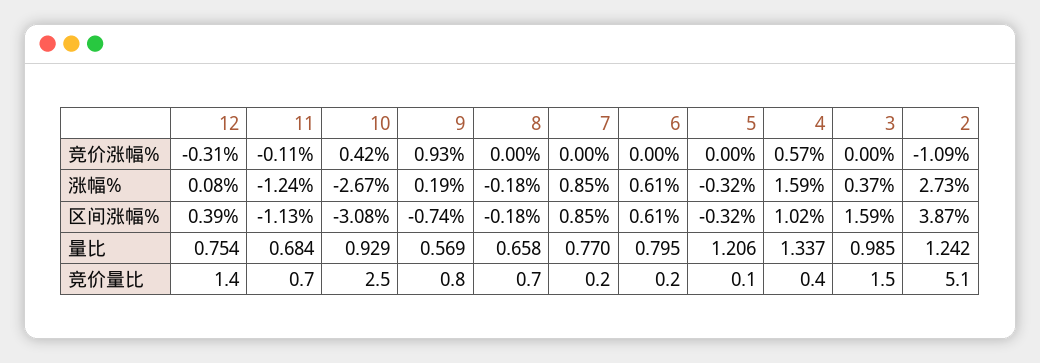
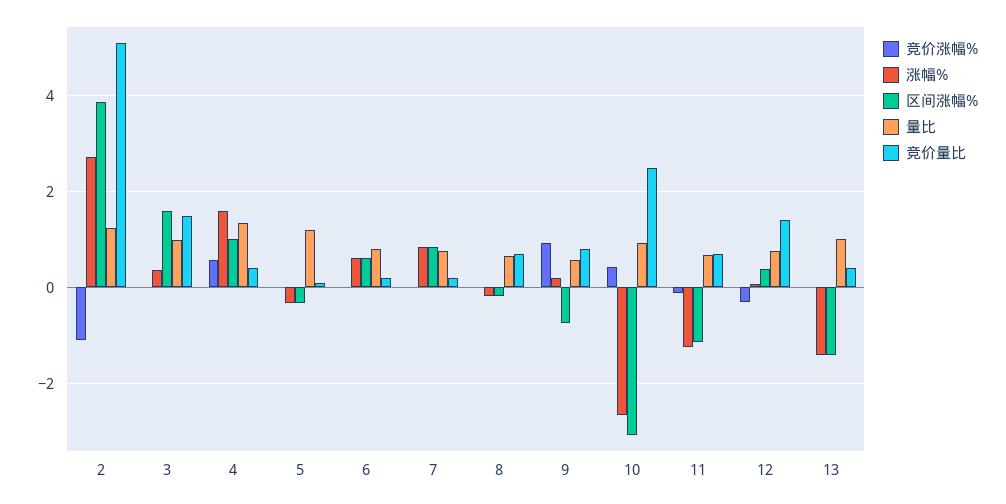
  {
    "竞价涨幅%": {
      "12": -0.31,
      "11": -0.11,
      "10": 0.42,
      "9": 0.93,
      "8": 0,
      "7": 0,
      "6": 0,
      "5": 0,
      "4": 0.57,
      "3": 0,
-     "2": -1.09
+     "2": -1.09,
+     "13": 0
    },
    "涨幅%": {
      "12": 0.08,
      "11": -1.24,
      "10": -2.67,
      "9": 0.19,
      "8": -0.18,
      "7": 0.85,
      "6": 0.61,
      "5": -0.32,
      "4": 1.59,
      "3": 0.37,
-     "2": 2.73
+     "2": 2.73,
+     "13": -1.4
    },
    "区间涨幅%": {
      "12": 0.39,
      "11": -1.13,
      "10": -3.08,
      "9": -0.74,
      "8": -0.18,
      "7": 0.85,
      "6": 0.61,
      "5": -0.32,
      "4": 1.02,
      "3": 1.59,
-     "2": 3.87
+     "2": 3.87,
+     "13": -1.4
    },
    "量比": {
      "12": 0.754,
      "11": 0.684,
      "10": 0.929,
      "9": 0.569,
      "8": 0.658,
      "7": 0.77,
      "6": 0.795,
      "5": 1.206,
      "4": 1.337,
      "3": 0.985,
-     "2": 1.242
+     "2": 1.242,
+     "13": 1
    },
    "竞价量比": {
      "12": 1.4,
      "11": 0.7,
      "10": 2.5,
      "9": 0.8,
      "8": 0.7,
      "7": 0.2,
      "6": 0.2,
      "5": 0.1,
      "4": 0.4,
      "3": 1.5,
-     "2": 5.1
+     "2": 5.1,
+     "13": 0.4
    }
  }

